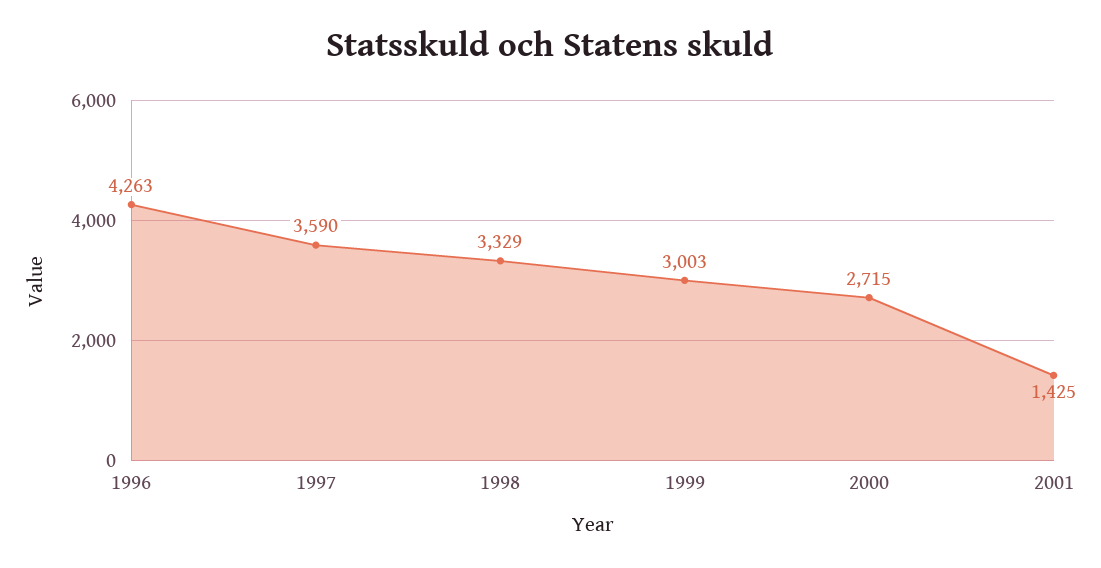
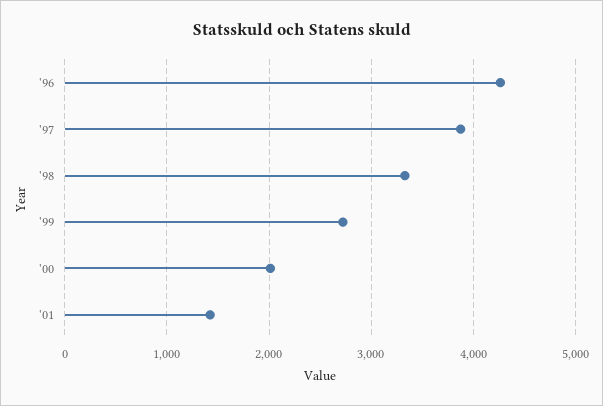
  {
    "1996": 4263,
-   "1997": 3590,
+   "1997": 3900,
    "1998": 3329,
-   "1999": 3003,
+   "1999": 2700,
-   "2000": 2715,
+   "2000": 2000,
    "2001": 1425
  }

